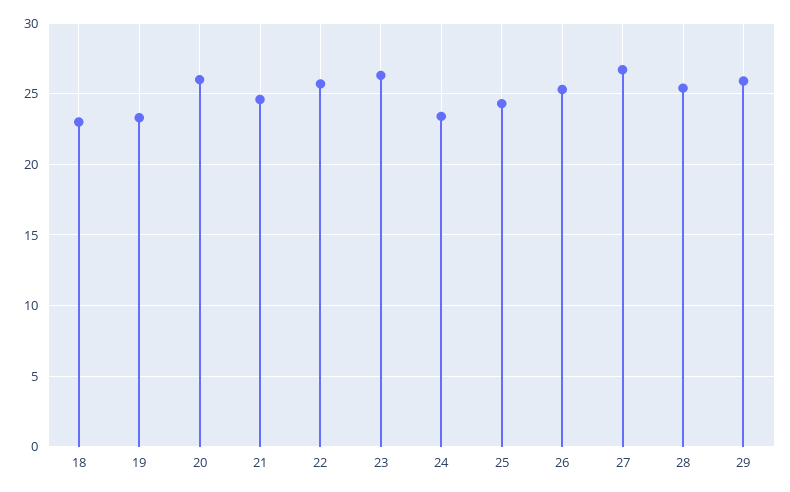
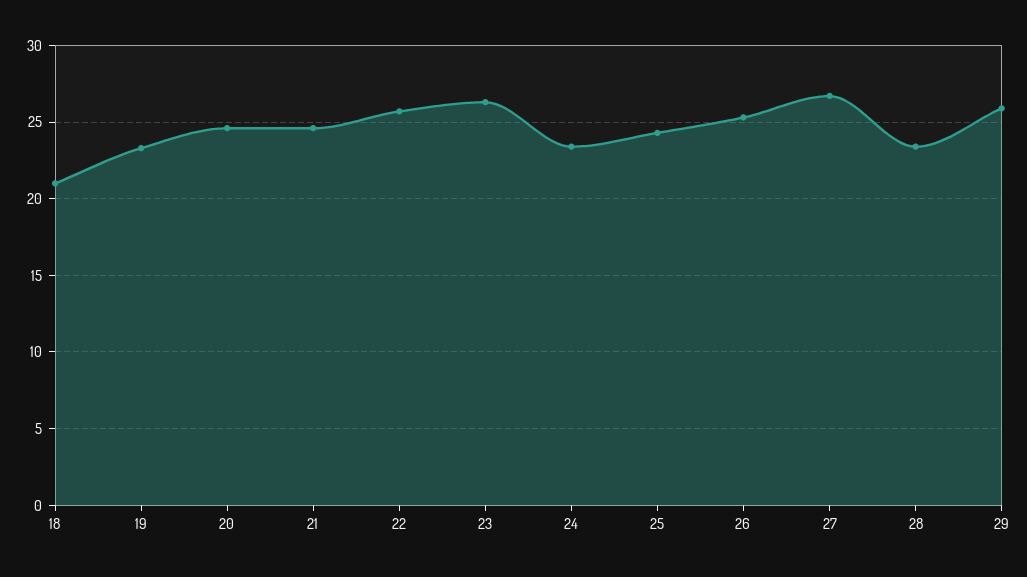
  {
-   "18": 23,
+   "18": 21,
    "19": 23.5,
-   "20": 26,
+   "20": 24.5,
    "21": 24.5,
    "22": 25.5,
    "23": 26.5,
    "24": 23.5,
    "25": 24.5,
    "26": 25.5,
    "27": 26.5,
-   "28": 25.5,
+   "28": 23.5,
    "29": 26
  }

